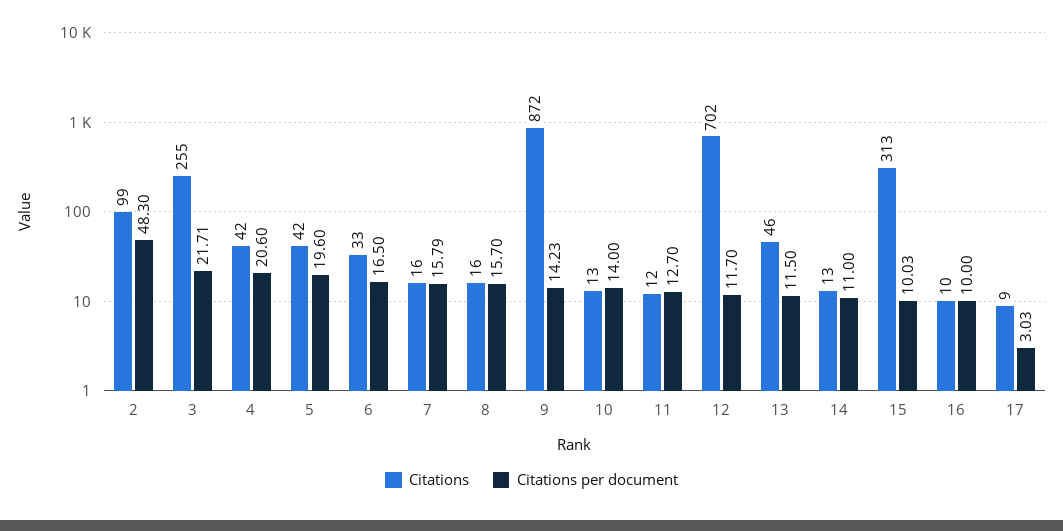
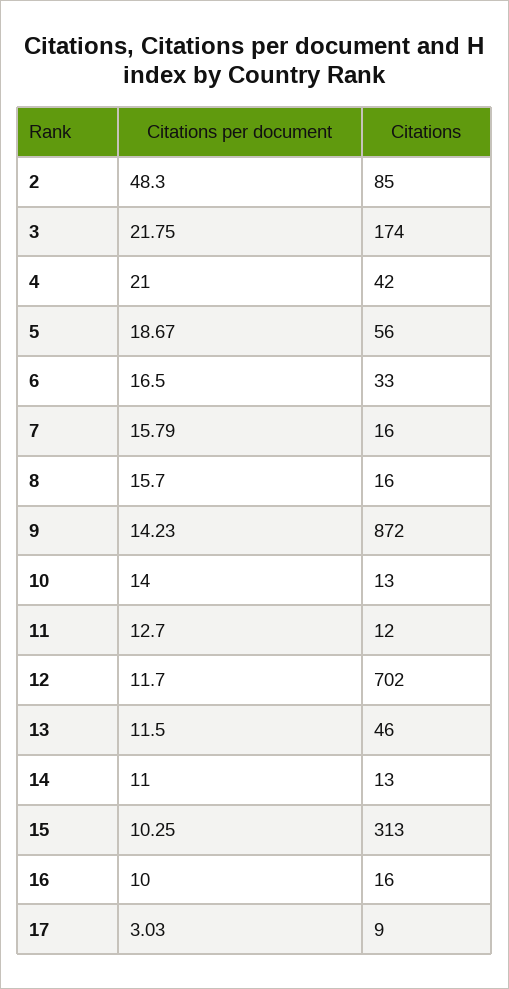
  {
    "Citations": {
-     "2": 99,
+     "2": 85,
-     "3": 255,
+     "3": 174,
      "4": 42,
-     "5": 42,
+     "5": 56,
      "6": 33,
      "7": 16,
      "8": 16,
      "9": 872,
      "10": 13,
      "11": 12,
      "12": 702,
      "13": 46,
      "14": 13,
      "15": 313,
-     "16": 10,
+     "16": 16,
      "17": 9
    },
    "Citations per document": {
      "2": 48.3,
-     "3": 21.71,
+     "3": 21.75,
-     "4": 20.6,
+     "4": 21,
-     "5": 19.6,
+     "5": 18.67,
      "6": 16.5,
      "7": 15.79,
      "8": 15.7,
      "9": 14.23,
      "10": 14,
      "11": 12.7,
      "12": 11.7,
      "13": 11.5,
      "14": 11,
-     "15": 10.03,
+     "15": 10.25,
      "16": 10,
      "17": 3.03
    }
  }

